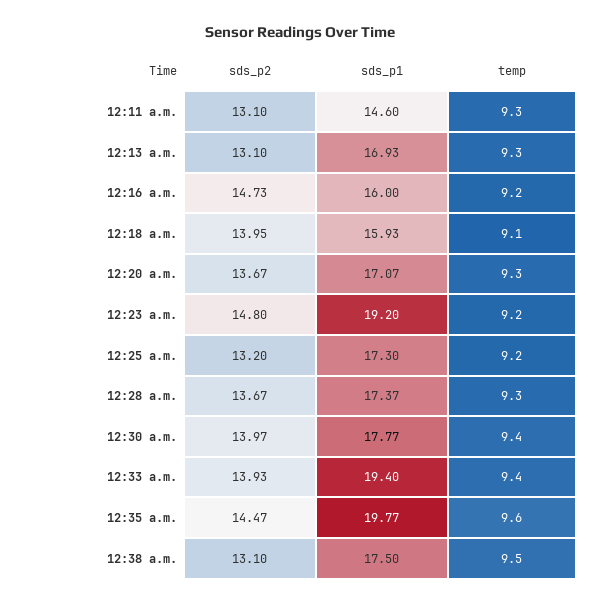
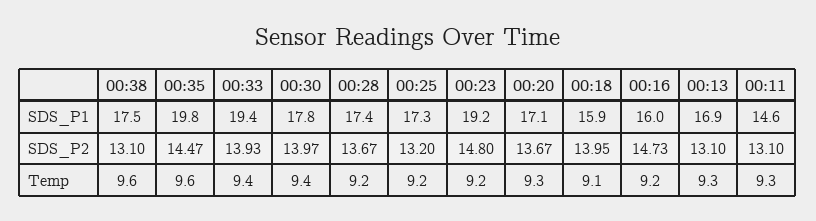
  {
    "sds_p2": {
      "12:11 a.m.": 13.1,
      "12:13 a.m.": 13.1,
      "12:16 a.m.": 14.73,
      "12:18 a.m.": 13.95,
      "12:20 a.m.": 13.67,
      "12:23 a.m.": 14.8,
      "12:25 a.m.": 13.2,
      "12:28 a.m.": 13.67,
      "12:30 a.m.": 13.97,
      "12:33 a.m.": 13.93,
      "12:35 a.m.": 14.47,
      "12:38 a.m.": 13.1
    },
    "sds_p1": {
      "12:11 a.m.": 14.6,
      "12:13 a.m.": 16.93,
      "12:16 a.m.": 16,
      "12:18 a.m.": 15.93,
      "12:20 a.m.": 17.07,
      "12:23 a.m.": 19.2,
      "12:25 a.m.": 17.3,
      "12:28 a.m.": 17.37,
      "12:30 a.m.": 17.77,
      "12:33 a.m.": 19.4,
      "12:35 a.m.": 19.77,
      "12:38 a.m.": 17.5
    },
    "temp": {
      "12:11 a.m.": 9.3,
      "12:13 a.m.": 9.3,
      "12:16 a.m.": 9.2,
      "12:18 a.m.": 9.1,
      "12:20 a.m.": 9.3,
      "12:23 a.m.": 9.2,
      "12:25 a.m.": 9.2,
-     "12:28 a.m.": 9.3,
+     "12:28 a.m.": 9.2,
      "12:30 a.m.": 9.4,
      "12:33 a.m.": 9.4,
      "12:35 a.m.": 9.6,
-     "12:38 a.m.": 9.5
+     "12:38 a.m.": 9.6
    }
  }

